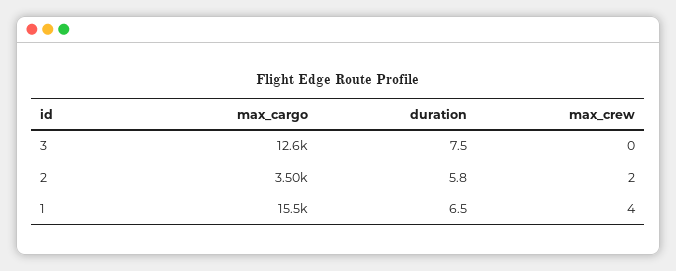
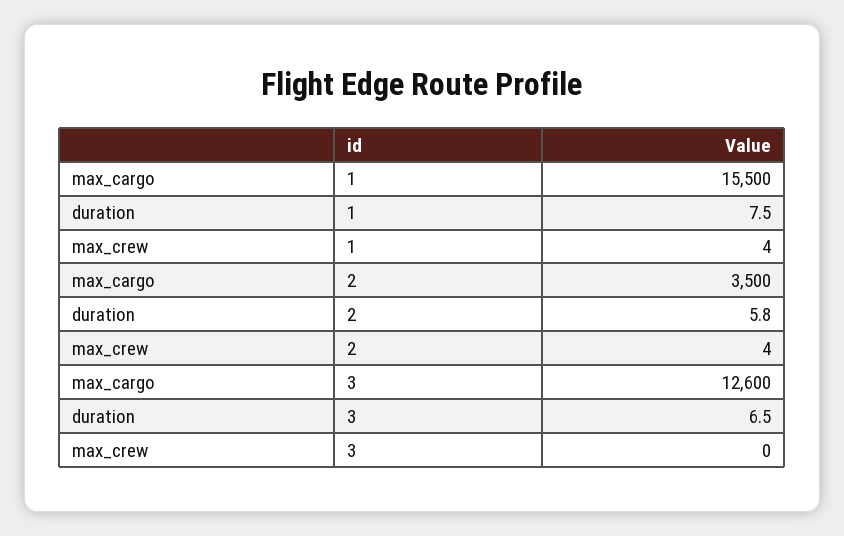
  {
    "max_cargo": {
      "3": 12600,
      "2": 3500,
      "1": 15500
    },
    "duration": {
-     "3": 7.5,
+     "3": 6.5,
      "2": 5.8,
-     "1": 6.5
+     "1": 7.5
    },
    "max_crew": {
      "3": 0,
-     "2": 2,
+     "2": 4,
      "1": 4
    }
  }

